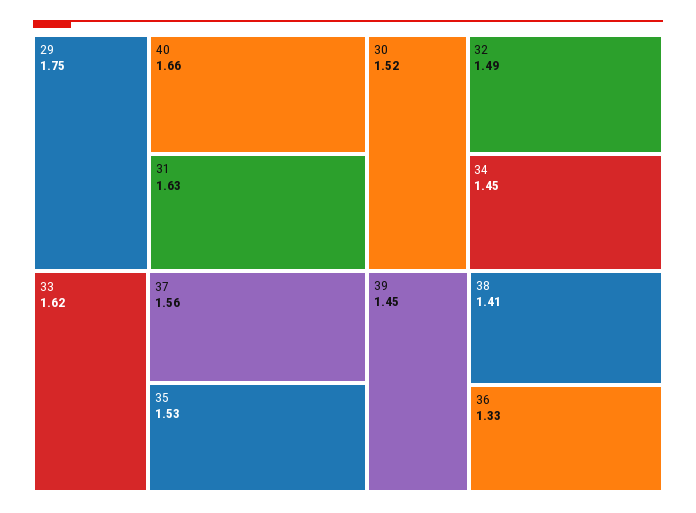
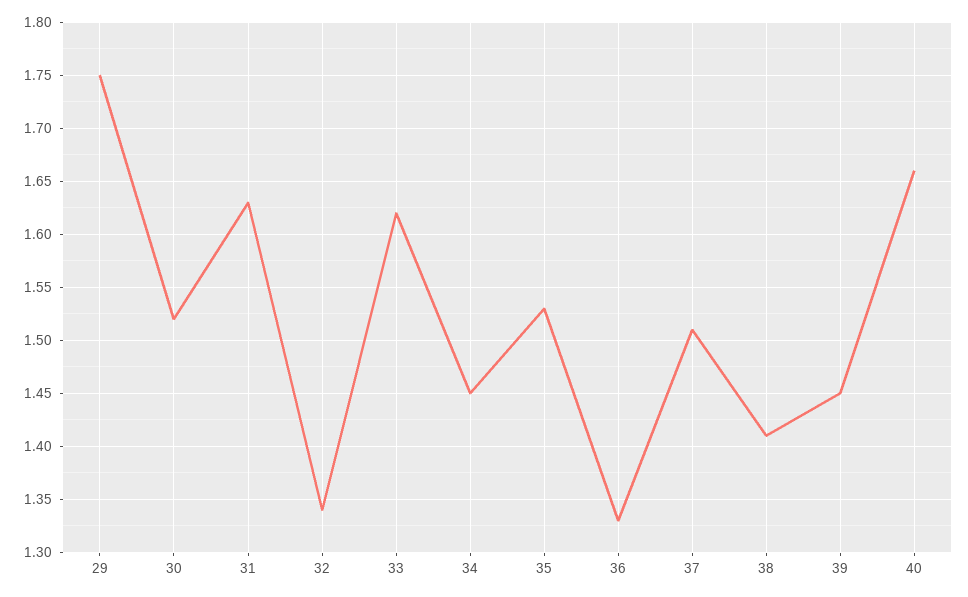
  {
    "29": 1.75,
    "40": 1.66,
    "31": 1.63,
    "33": 1.62,
-   "37": 1.56,
+   "37": 1.51,
    "35": 1.53,
    "30": 1.52,
-   "32": 1.49,
+   "32": 1.34,
    "34": 1.45,
    "39": 1.45,
    "38": 1.41,
    "36": 1.33
  }

